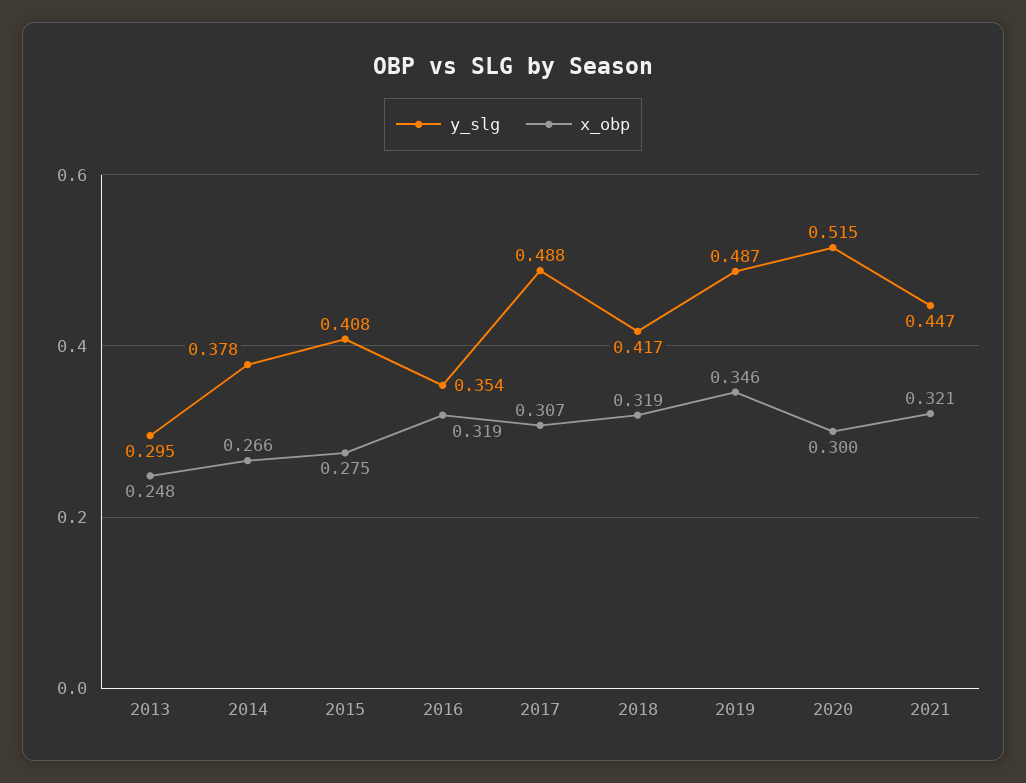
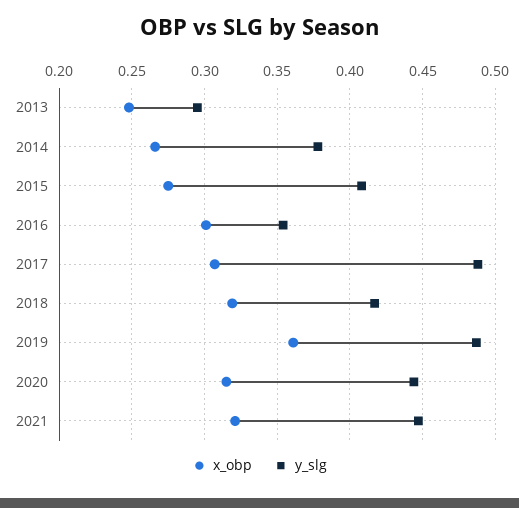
  {
    "y_slg": {
      "2013": 0.295,
      "2014": 0.378,
      "2015": 0.408,
      "2016": 0.354,
      "2017": 0.488,
      "2018": 0.417,
      "2019": 0.487,
-     "2020": 0.515,
+     "2020": 0.445,
      "2021": 0.447
    },
    "x_obp": {
      "2013": 0.248,
      "2014": 0.266,
      "2015": 0.275,
-     "2016": 0.319,
+     "2016": 0.3,
      "2017": 0.307,
      "2018": 0.319,
-     "2019": 0.346,
+     "2019": 0.36,
-     "2020": 0.3,
+     "2020": 0.315,
      "2021": 0.321
    }
  }

